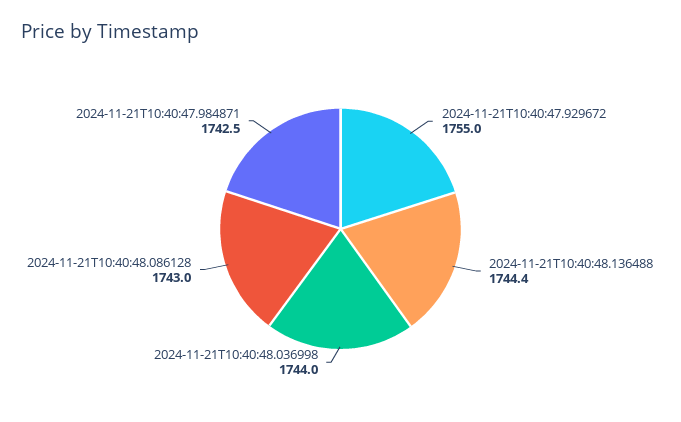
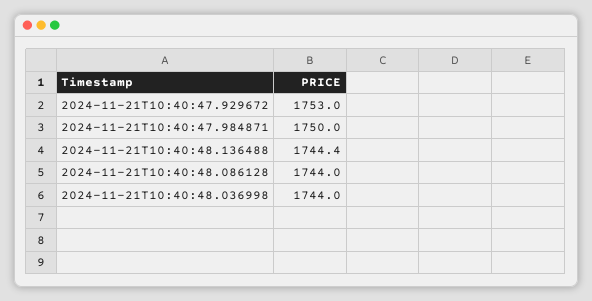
  {
-   "2024-11-21T10:40:47.929672": 1755,
+   "2024-11-21T10:40:47.929672": 1753,
    "2024-11-21T10:40:48.136488": 1744.4,
    "2024-11-21T10:40:48.036998": 1744,
-   "2024-11-21T10:40:48.086128": 1743,
+   "2024-11-21T10:40:48.086128": 1744,
-   "2024-11-21T10:40:47.984871": 1742.5
+   "2024-11-21T10:40:47.984871": 1750
  }

